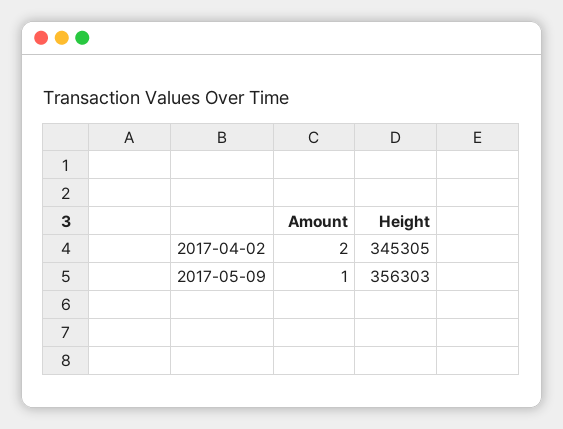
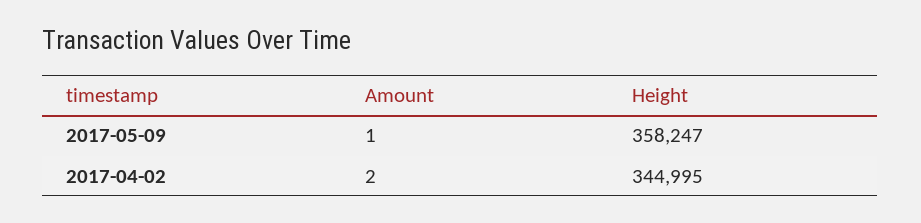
  {
    "Amount": {
      "2017-04-02": 2,
      "2017-05-09": 1
    },
    "Height": {
-     "2017-04-02": 345305,
+     "2017-04-02": 344995,
-     "2017-05-09": 356303
+     "2017-05-09": 358247
    }
  }

